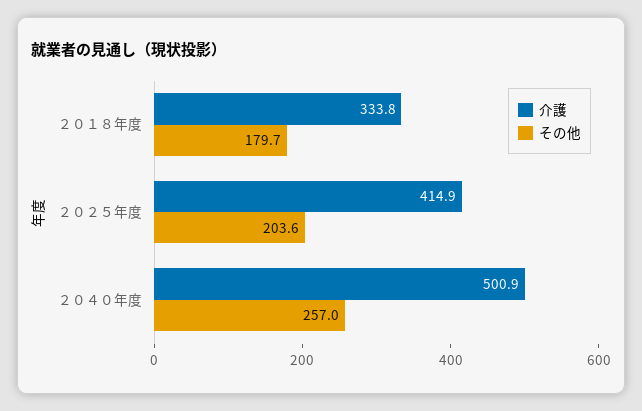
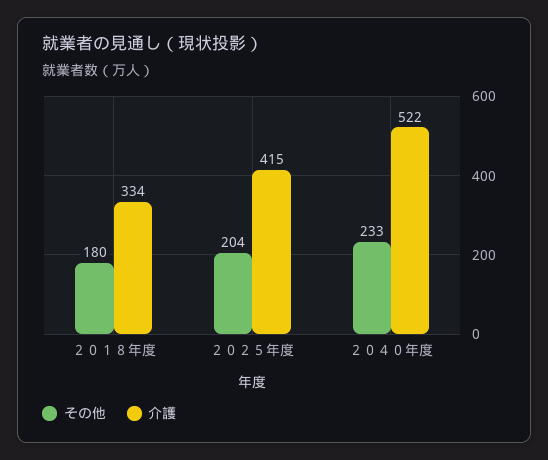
  {
    "介護": {
      "２０１８年度": 333.8,
      "２０２５年度": 414.9,
-     "２０４０年度": 500.9
+     "２０４０年度": 522
    },
    "その他": {
      "２０１８年度": 179.7,
      "２０２５年度": 203.6,
-     "２０４０年度": 257
+     "２０４０年度": 233
    }
  }

